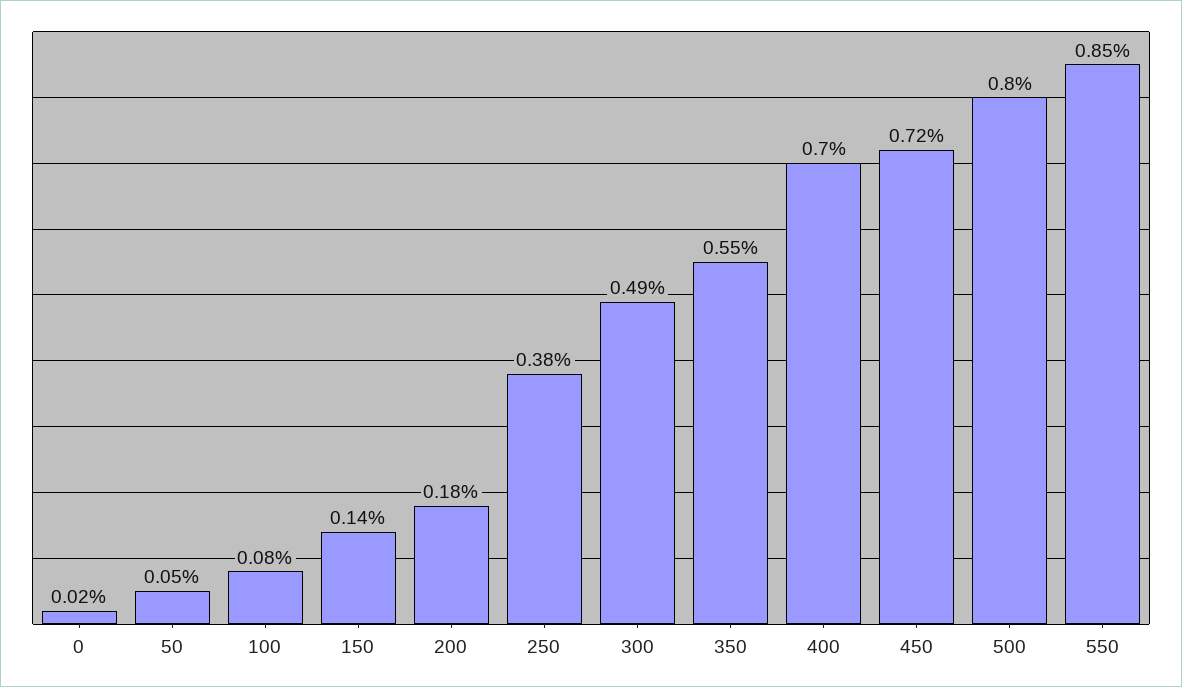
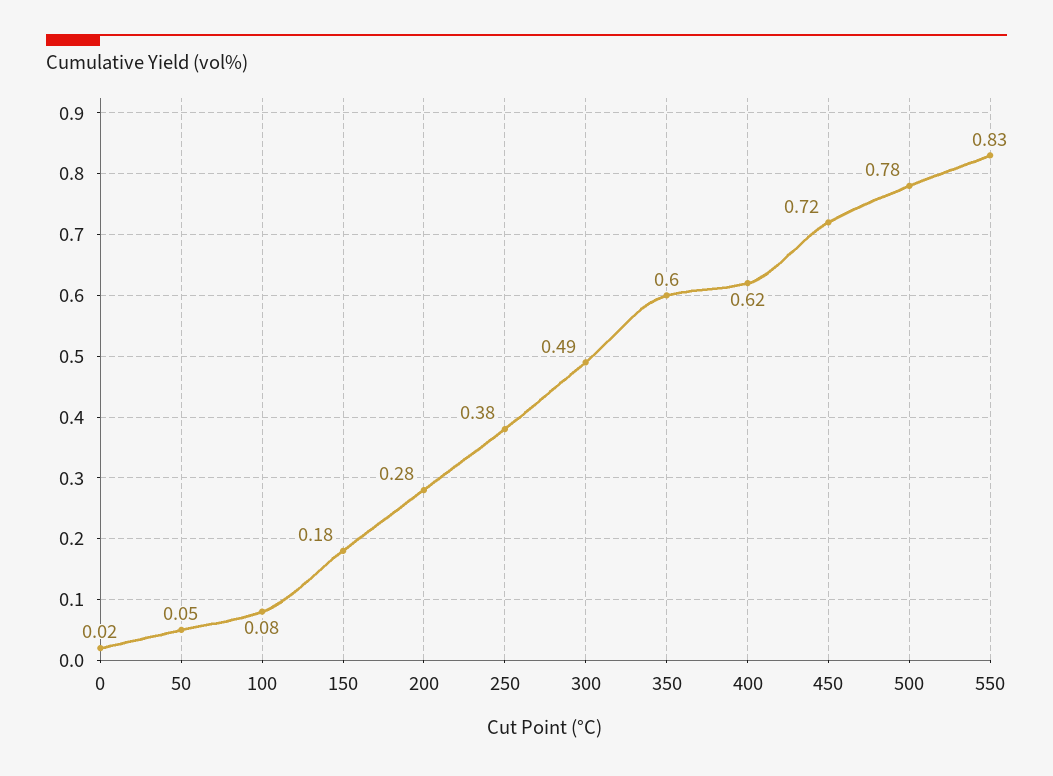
  {
    "0": 0.02,
    "50": 0.05,
    "100": 0.08,
-   "150": 0.14,
+   "150": 0.18,
-   "200": 0.18,
+   "200": 0.28,
    "250": 0.38,
    "300": 0.49,
-   "350": 0.55,
+   "350": 0.6,
-   "400": 0.7,
+   "400": 0.62,
    "450": 0.72,
-   "500": 0.8,
+   "500": 0.78,
-   "550": 0.85
+   "550": 0.83
  }

